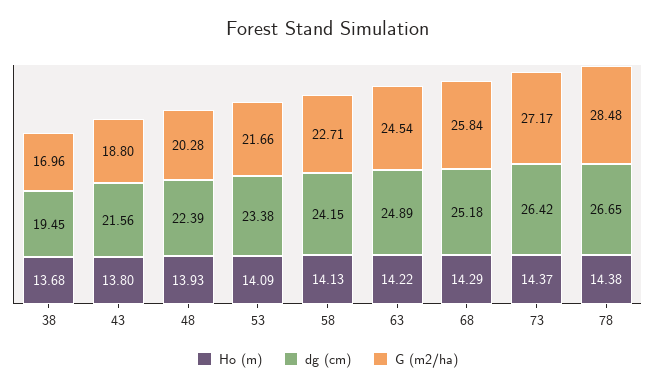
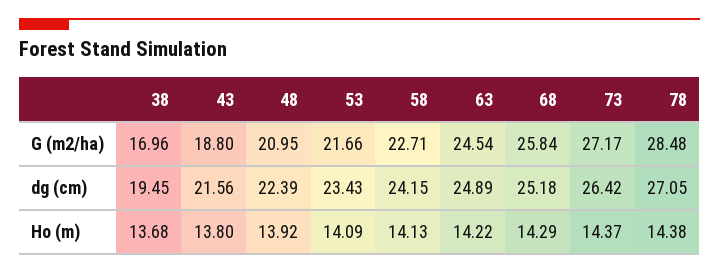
  {
    "Ho (m)": {
      "38": 13.68,
      "43": 13.8,
-     "48": 13.93,
+     "48": 13.92,
      "53": 14.09,
      "58": 14.13,
      "63": 14.22,
      "68": 14.29,
      "73": 14.37,
      "78": 14.38
    },
    "dg (cm)": {
      "38": 19.45,
      "43": 21.56,
      "48": 22.39,
-     "53": 23.38,
+     "53": 23.43,
      "58": 24.15,
      "63": 24.89,
      "68": 25.18,
      "73": 26.42,
-     "78": 26.65
+     "78": 27.05
    },
    "G (m2/ha)": {
      "38": 16.96,
      "43": 18.8,
-     "48": 20.28,
+     "48": 20.95,
      "53": 21.66,
      "58": 22.71,
      "63": 24.54,
      "68": 25.84,
      "73": 27.17,
      "78": 28.48
    }
  }

